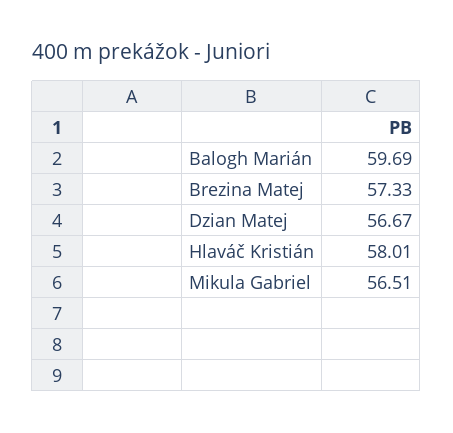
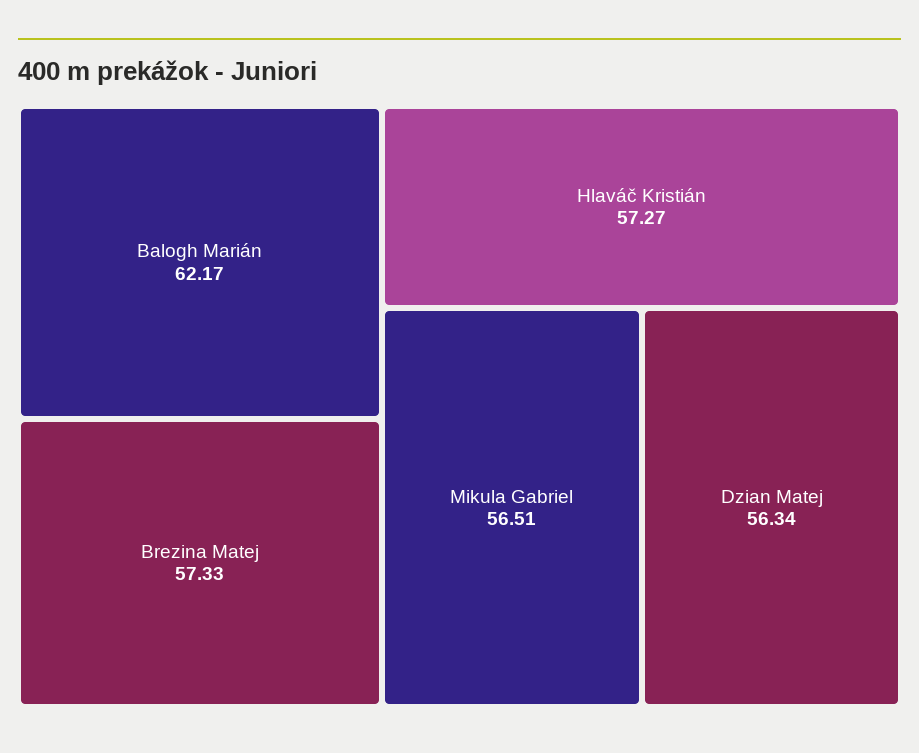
  {
-   "Balogh Marián": 59.69,
+   "Balogh Marián": 62.17,
    "Brezina Matej": 57.33,
-   "Dzian Matej": 56.67,
+   "Dzian Matej": 56.34,
-   "Hlaváč Kristián": 58.01,
+   "Hlaváč Kristián": 57.27,
    "Mikula Gabriel": 56.51
  }

